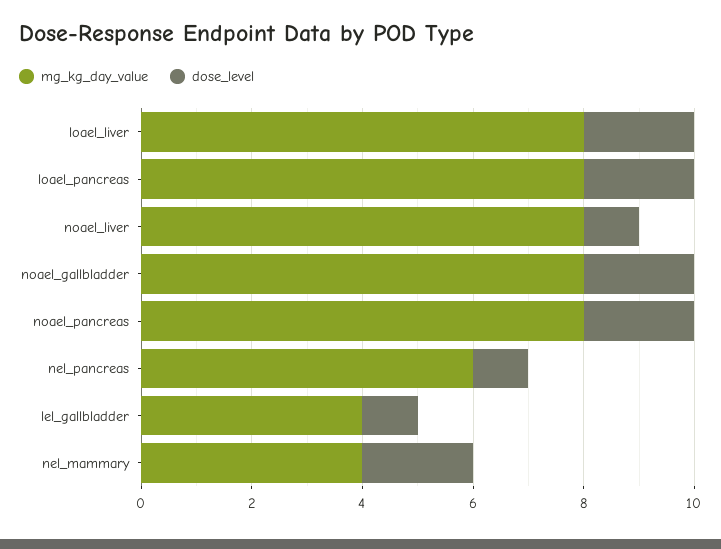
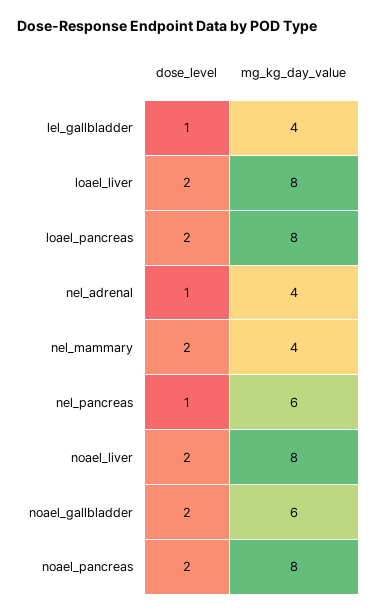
  {
    "mg_kg_day_value": {
      "loael_liver": 8,
      "loael_pancreas": 8,
      "noael_liver": 8,
-     "noael_gallbladder": 8,
+     "noael_gallbladder": 6,
      "noael_pancreas": 8,
      "nel_pancreas": 6,
      "lel_gallbladder": 4,
-     "nel_mammary": 4
+     "nel_mammary": 4,
+     "nel_adrenal": 4
    },
    "dose_level": {
      "loael_liver": 2,
      "loael_pancreas": 2,
-     "noael_liver": 1,
+     "noael_liver": 2,
      "noael_gallbladder": 2,
      "noael_pancreas": 2,
      "nel_pancreas": 1,
      "lel_gallbladder": 1,
-     "nel_mammary": 2
+     "nel_mammary": 2,
+     "nel_adrenal": 1
    }
  }

